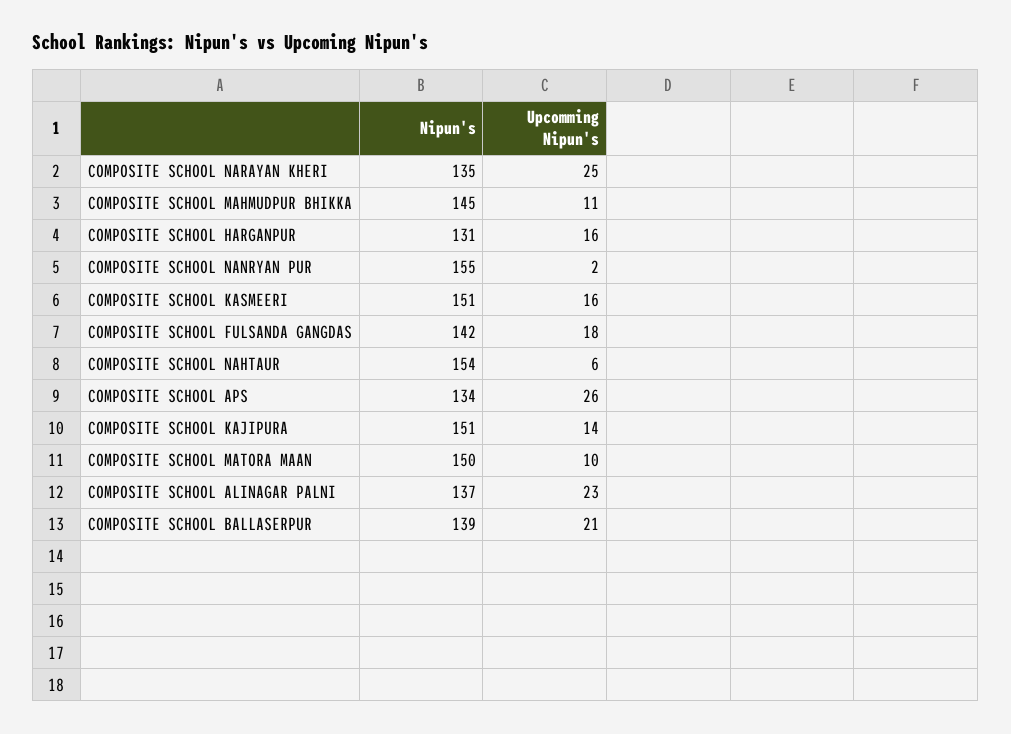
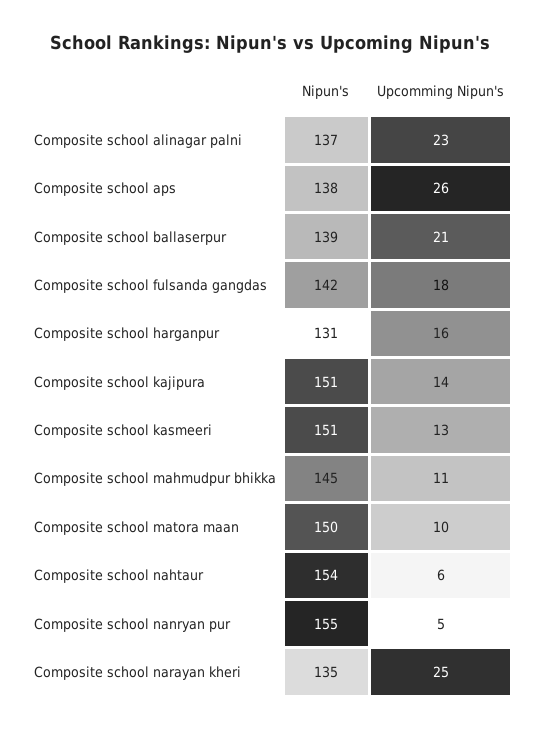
  {
    "Nipun's": {
      "COMPOSITE SCHOOL NARAYAN KHERI": 135,
      "COMPOSITE SCHOOL MAHMUDPUR BHIKKA": 145,
      "COMPOSITE SCHOOL HARGANPUR": 131,
      "COMPOSITE SCHOOL NANRYAN PUR": 155,
      "COMPOSITE SCHOOL KASMEERI": 151,
      "COMPOSITE SCHOOL FULSANDA GANGDAS": 142,
      "COMPOSITE SCHOOL NAHTAUR": 154,
-     "COMPOSITE SCHOOL APS": 134,
+     "COMPOSITE SCHOOL APS": 138,
      "COMPOSITE SCHOOL KAJIPURA": 151,
      "COMPOSITE SCHOOL MATORA MAAN": 150,
      "COMPOSITE SCHOOL ALINAGAR PALNI": 137,
      "COMPOSITE SCHOOL BALLASERPUR": 139
    },
    "Upcomming Nipun's": {
      "COMPOSITE SCHOOL NARAYAN KHERI": 25,
      "COMPOSITE SCHOOL MAHMUDPUR BHIKKA": 11,
      "COMPOSITE SCHOOL HARGANPUR": 16,
-     "COMPOSITE SCHOOL NANRYAN PUR": 2,
+     "COMPOSITE SCHOOL NANRYAN PUR": 5,
-     "COMPOSITE SCHOOL KASMEERI": 16,
+     "COMPOSITE SCHOOL KASMEERI": 13,
      "COMPOSITE SCHOOL FULSANDA GANGDAS": 18,
      "COMPOSITE SCHOOL NAHTAUR": 6,
      "COMPOSITE SCHOOL APS": 26,
      "COMPOSITE SCHOOL KAJIPURA": 14,
      "COMPOSITE SCHOOL MATORA MAAN": 10,
      "COMPOSITE SCHOOL ALINAGAR PALNI": 23,
      "COMPOSITE SCHOOL BALLASERPUR": 21
    }
  }

